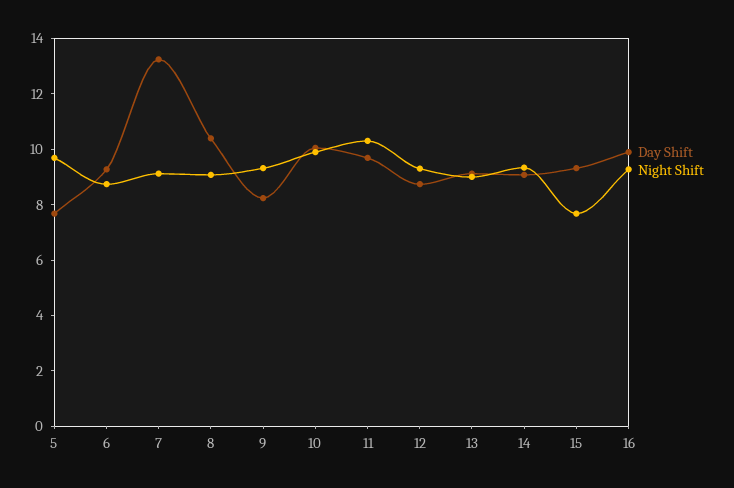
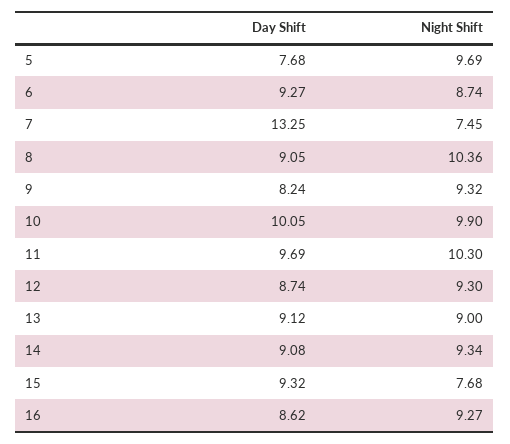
  {
    "Day Shift": {
      "5": 7.68,
      "6": 9.27,
      "7": 13.25,
-     "8": 10.5,
+     "8": 9.05,
      "9": 8.24,
      "10": 10.05,
      "11": 9.69,
      "12": 8.74,
      "13": 9.12,
      "14": 9.08,
      "15": 9.32,
-     "16": 10
+     "16": 8.62
    },
    "Night Shift": {
      "5": 9.69,
      "6": 8.74,
-     "7": 9,
+     "7": 7.45,
-     "8": 9,
+     "8": 10.36,
      "9": 9.32,
      "10": 9.9,
      "11": 10.3,
      "12": 9.3,
      "13": 9,
      "14": 9.34,
      "15": 7.68,
      "16": 9.27
    }
  }

